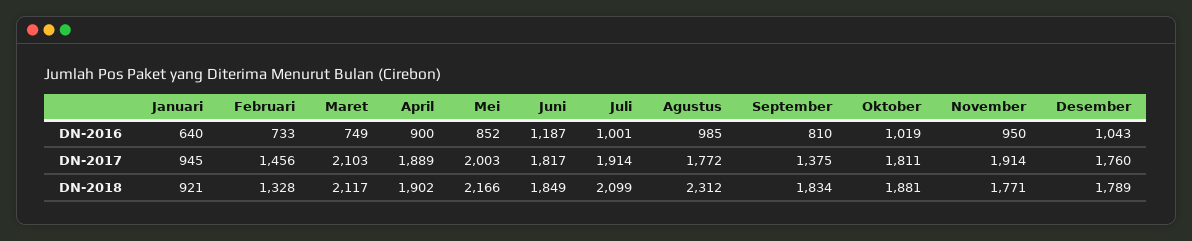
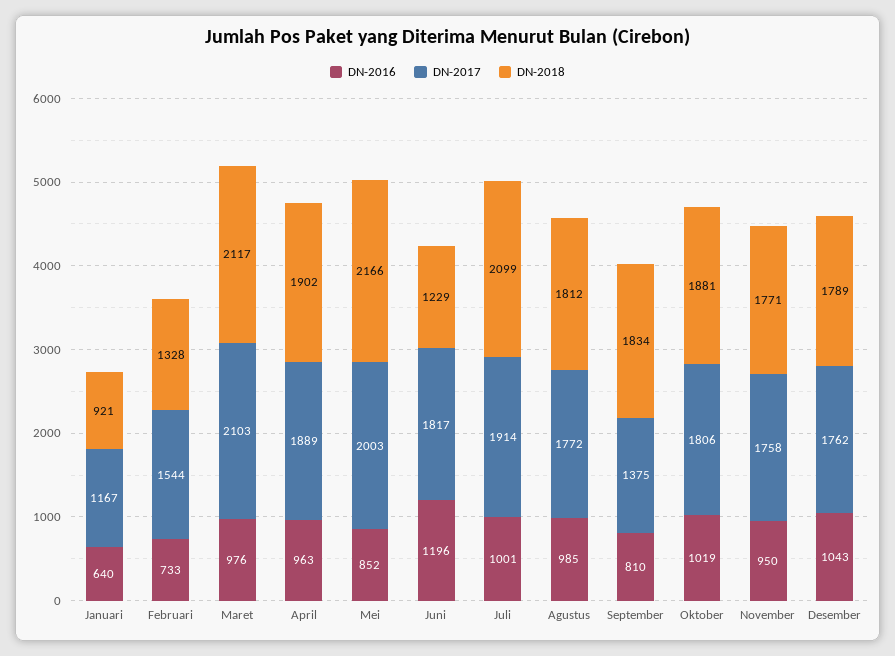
  {
    "DN-2016": {
      "Januari": 640,
      "Februari": 733,
-     "Maret": 749,
+     "Maret": 976,
-     "April": 900,
+     "April": 963,
      "Mei": 852,
-     "Juni": 1187,
+     "Juni": 1196,
      "Juli": 1001,
      "Agustus": 985,
      "September": 810,
      "Oktober": 1019,
      "November": 950,
      "Desember": 1043
    },
    "DN-2017": {
-     "Januari": 945,
+     "Januari": 1167,
-     "Februari": 1456,
+     "Februari": 1544,
      "Maret": 2103,
      "April": 1889,
      "Mei": 2003,
      "Juni": 1817,
      "Juli": 1914,
      "Agustus": 1772,
      "September": 1375,
-     "Oktober": 1811,
+     "Oktober": 1806,
-     "November": 1914,
+     "November": 1758,
-     "Desember": 1760
+     "Desember": 1762
    },
    "DN-2018": {
      "Januari": 921,
      "Februari": 1328,
      "Maret": 2117,
      "April": 1902,
      "Mei": 2166,
-     "Juni": 1849,
+     "Juni": 1229,
      "Juli": 2099,
-     "Agustus": 2312,
+     "Agustus": 1812,
      "September": 1834,
      "Oktober": 1881,
      "November": 1771,
      "Desember": 1789
    }
  }

